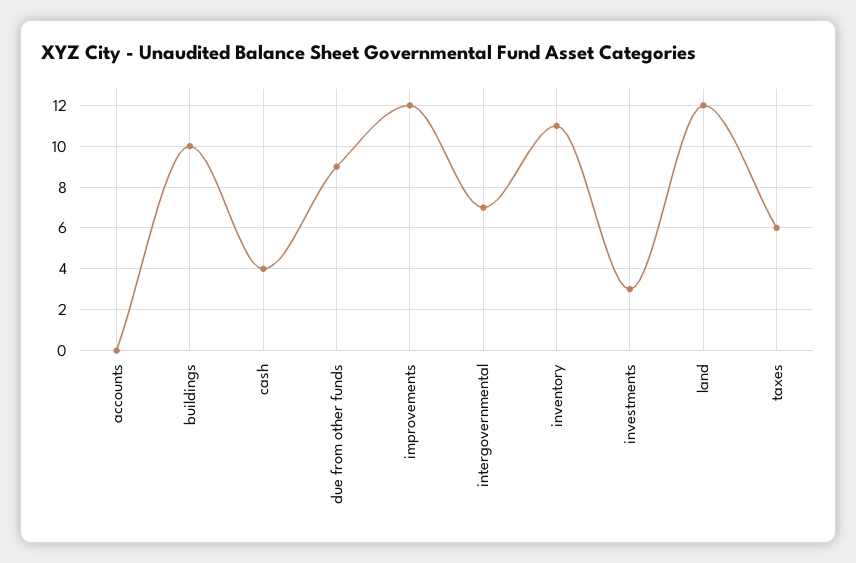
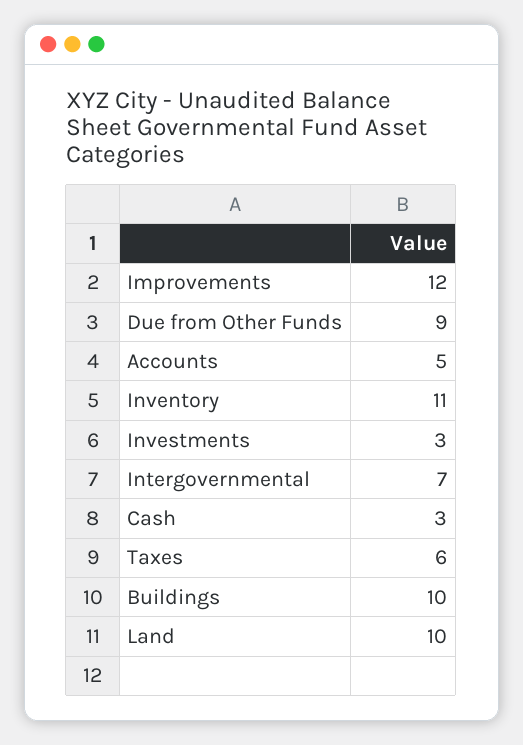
  {
-   "accounts": 0,
+   "accounts": 5,
    "buildings": 10,
-   "cash": 4,
+   "cash": 3,
    "due from other funds": 9,
    "improvements": 12,
    "intergovernmental": 7,
    "inventory": 11,
    "investments": 3,
-   "land": 12,
+   "land": 10,
    "taxes": 6
  }

